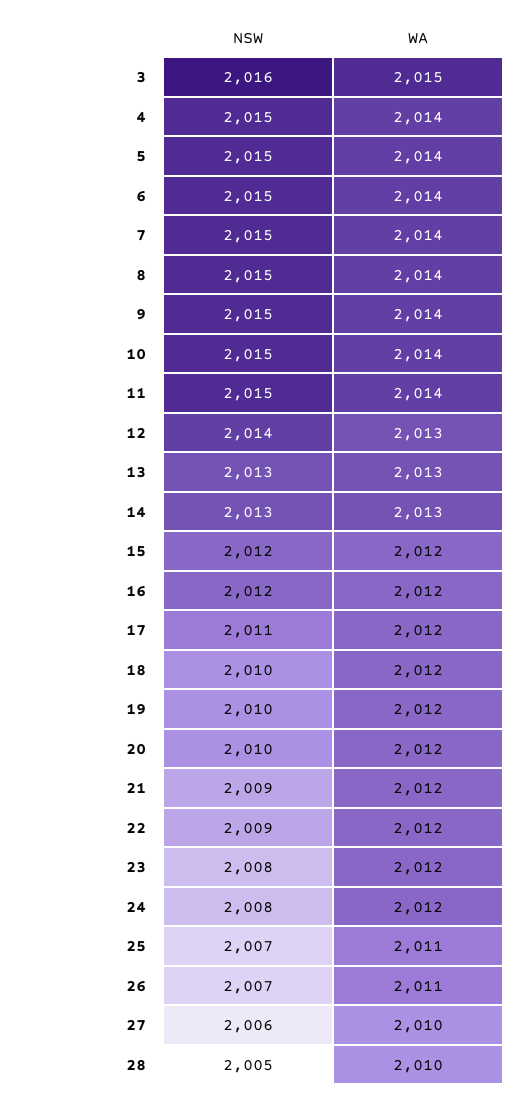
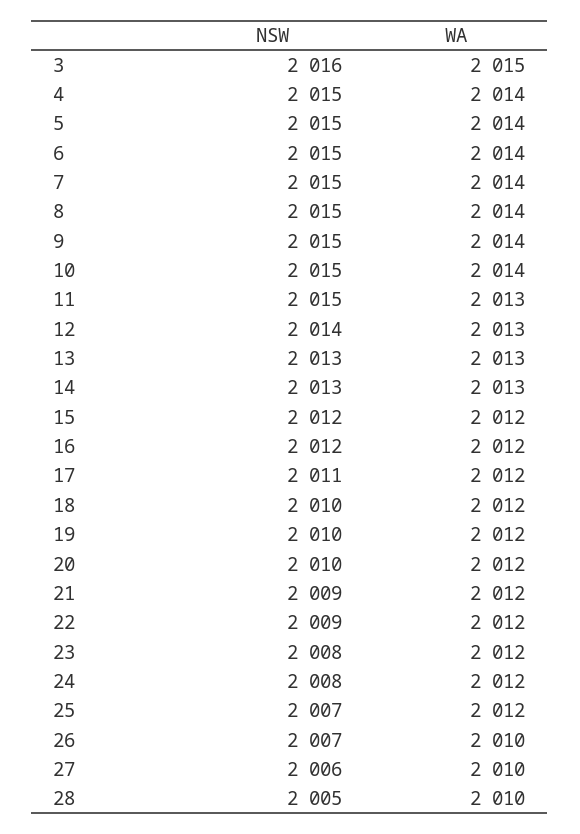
  {
    "NSW": {
      "3": 2016,
      "4": 2015,
      "5": 2015,
      "6": 2015,
      "7": 2015,
      "8": 2015,
      "9": 2015,
      "10": 2015,
      "11": 2015,
      "12": 2014,
      "13": 2013,
      "14": 2013,
      "15": 2012,
      "16": 2012,
      "17": 2011,
      "18": 2010,
      "19": 2010,
      "20": 2010,
      "21": 2009,
      "22": 2009,
      "23": 2008,
      "24": 2008,
      "25": 2007,
      "26": 2007,
      "27": 2006,
      "28": 2005
    },
    "WA": {
      "3": 2015,
      "4": 2014,
      "5": 2014,
      "6": 2014,
      "7": 2014,
      "8": 2014,
      "9": 2014,
      "10": 2014,
-     "11": 2014,
+     "11": 2013,
      "12": 2013,
      "13": 2013,
      "14": 2013,
      "15": 2012,
      "16": 2012,
      "17": 2012,
      "18": 2012,
      "19": 2012,
      "20": 2012,
      "21": 2012,
      "22": 2012,
      "23": 2012,
      "24": 2012,
-     "25": 2011,
+     "25": 2012,
-     "26": 2011,
+     "26": 2010,
      "27": 2010,
      "28": 2010
    }
  }

